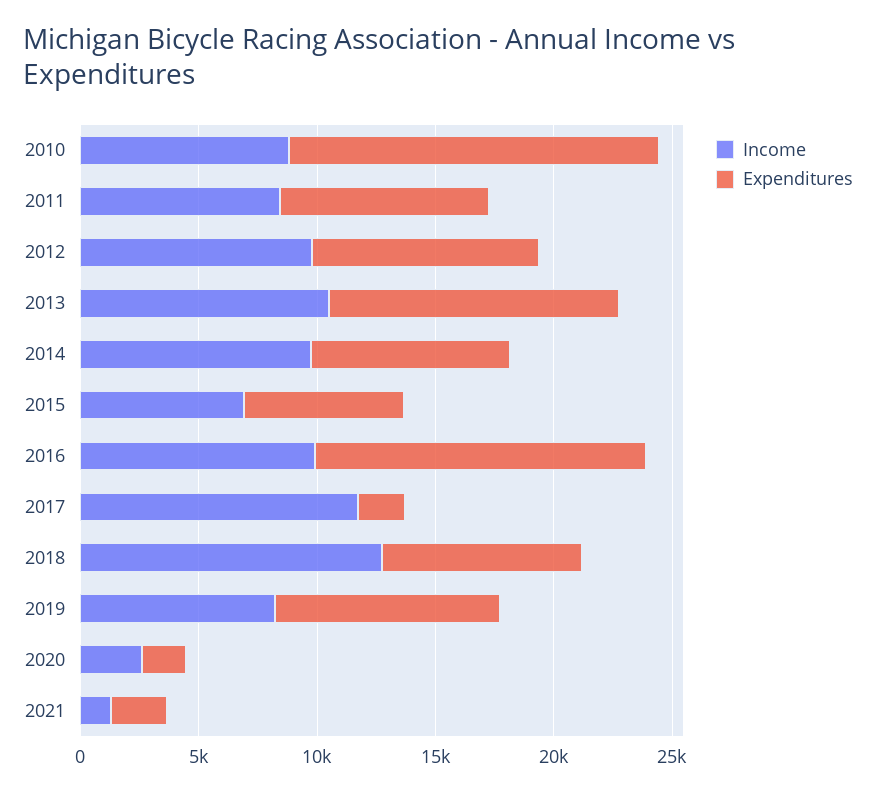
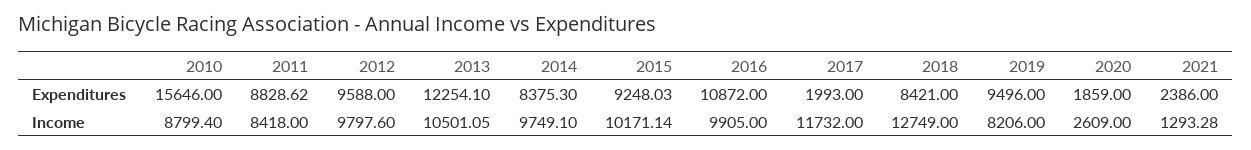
  {
    "Income": {
      "2010": 8799.4,
      "2011": 8418,
      "2012": 9797.6,
      "2013": 10501.05,
      "2014": 9749.1,
-     "2015": 7000,
+     "2015": 10171.14,
      "2016": 9905,
      "2017": 11732,
      "2018": 12749,
      "2019": 8206,
      "2020": 2609,
      "2021": 1293.28
    },
    "Expenditures": {
      "2010": 15646,
      "2011": 8828.62,
      "2012": 9588,
      "2013": 12254.1,
      "2014": 8375.3,
-     "2015": 7000,
+     "2015": 9248.03,
-     "2016": 14000,
+     "2016": 10872,
      "2017": 1993,
      "2018": 8421,
      "2019": 9496,
      "2020": 1859,
      "2021": 2386
    }
  }

